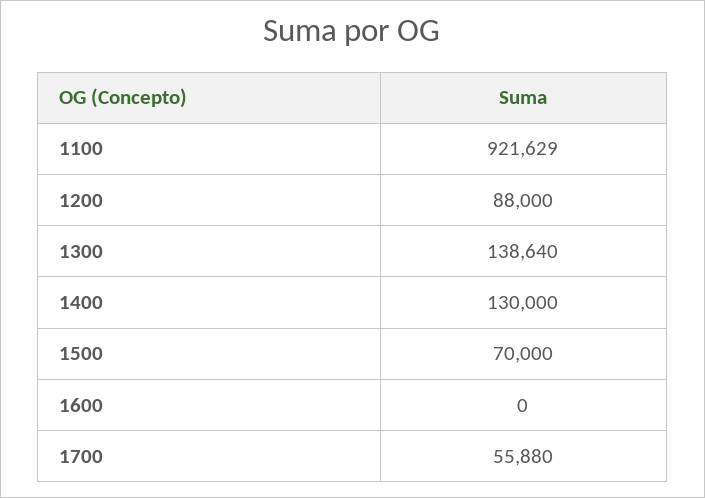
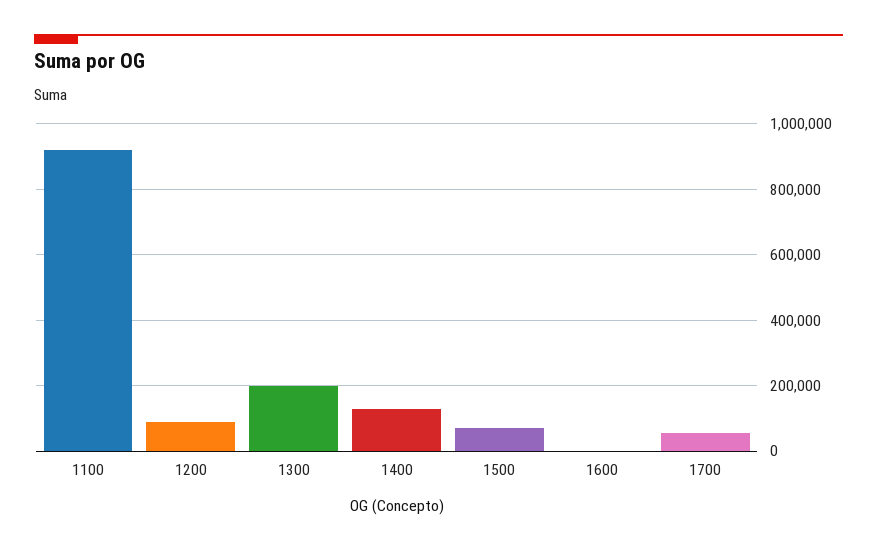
  {
    "1100": 921629,
    "1200": 88000,
-   "1300": 138640,
+   "1300": 200000,
    "1400": 130000,
    "1500": 70000,
    "1600": 0,
    "1700": 55880
  }

